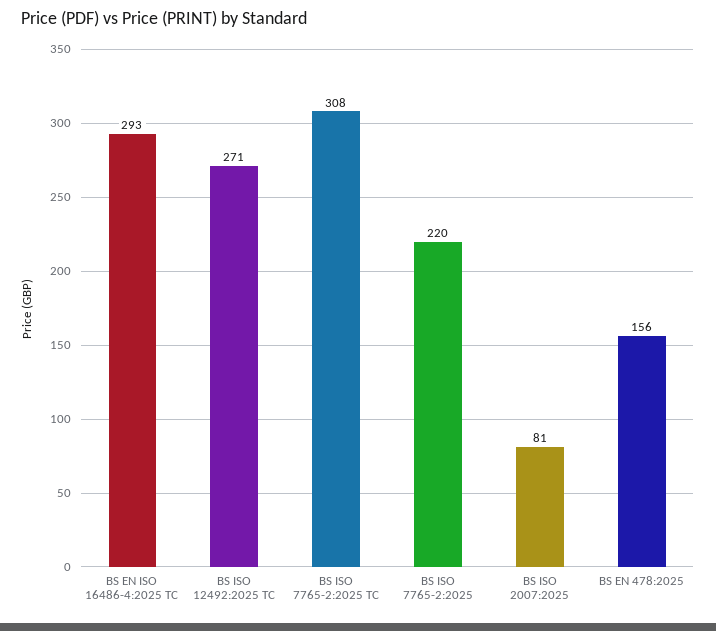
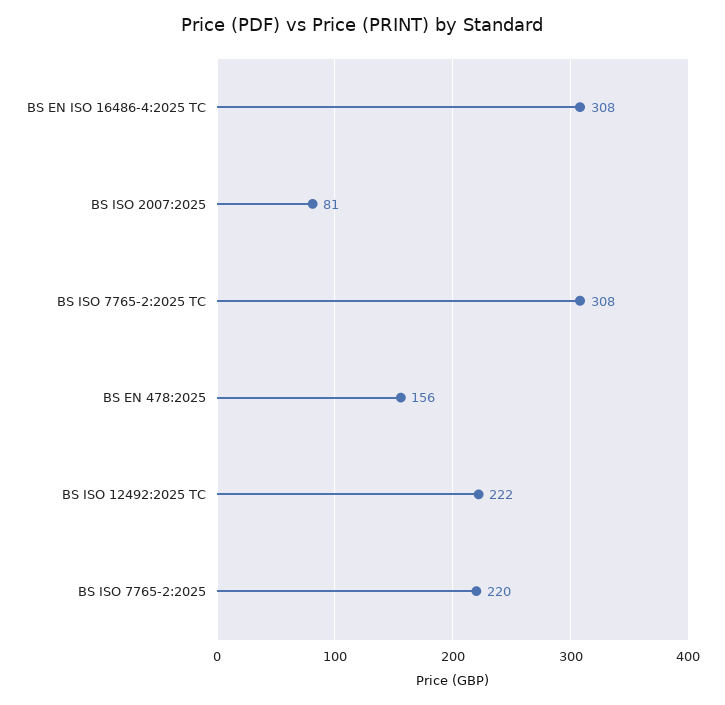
  {
-   "BS EN ISO 16486-4:2025 TC": 293,
+   "BS EN ISO 16486-4:2025 TC": 308,
-   "BS ISO 12492:2025 TC": 271,
+   "BS ISO 12492:2025 TC": 222,
    "BS ISO 7765-2:2025 TC": 308,
    "BS ISO 7765-2:2025": 220,
    "BS ISO 2007:2025": 81,
    "BS EN 478:2025": 156
  }

